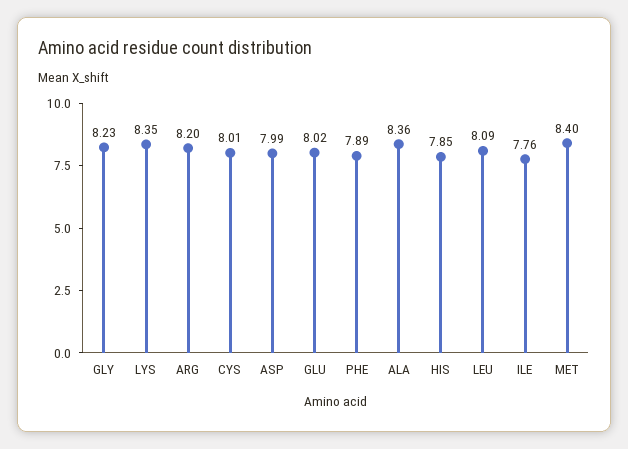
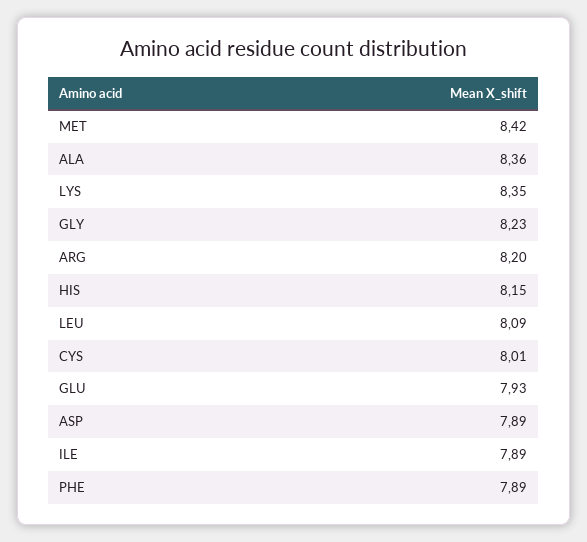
  {
    "GLY": 8.23,
    "LYS": 8.35,
    "ARG": 8.2,
    "CYS": 8.01,
-   "ASP": 7.99,
+   "ASP": 7.89,
-   "GLU": 8.02,
+   "GLU": 7.93,
    "PHE": 7.89,
    "ALA": 8.36,
-   "HIS": 7.85,
+   "HIS": 8.15,
    "LEU": 8.09,
-   "ILE": 7.76,
+   "ILE": 7.89,
-   "MET": 8.4
+   "MET": 8.42
  }

